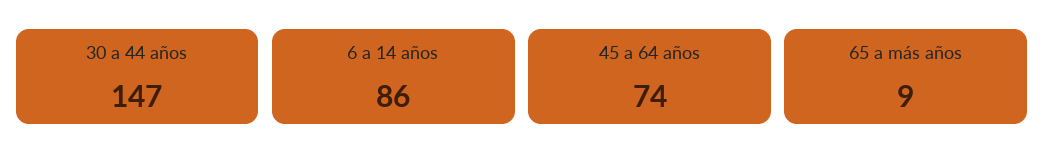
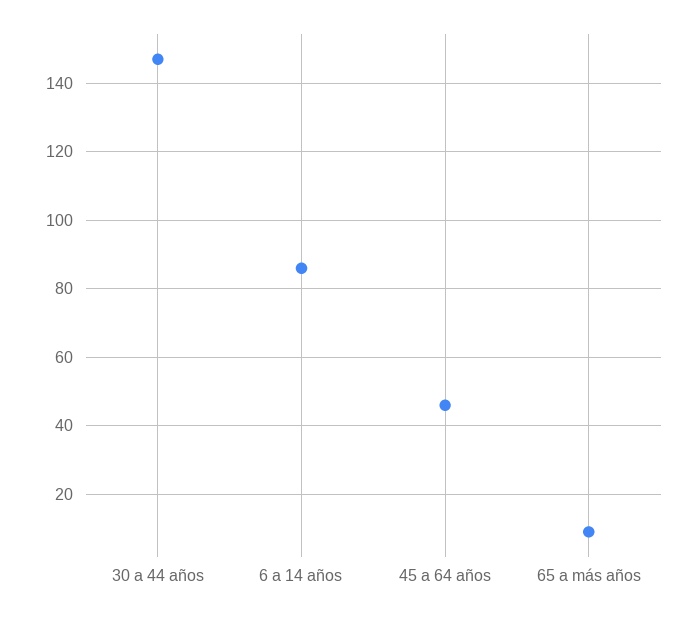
  {
    "30 a 44 años": 147,
    "6 a 14 años": 86,
-   "45 a 64 años": 74,
+   "45 a 64 años": 45,
    "65 a más años": 9
  }

